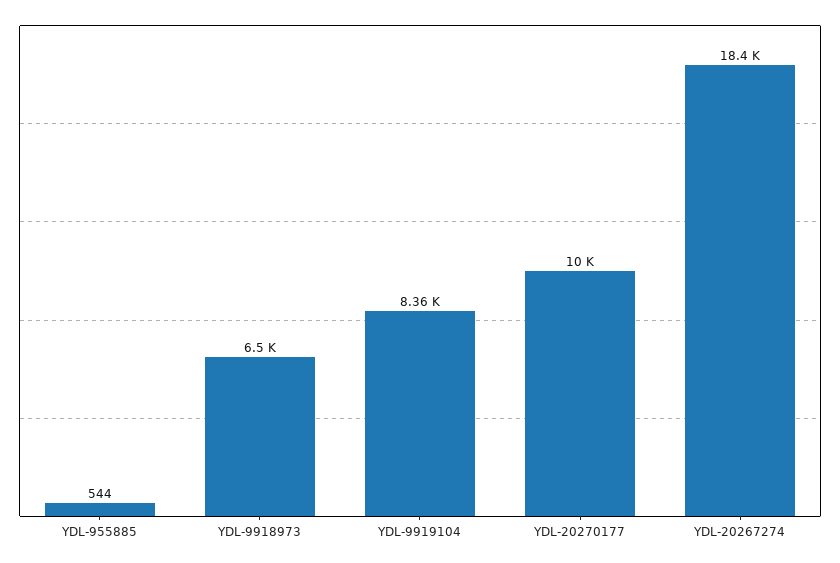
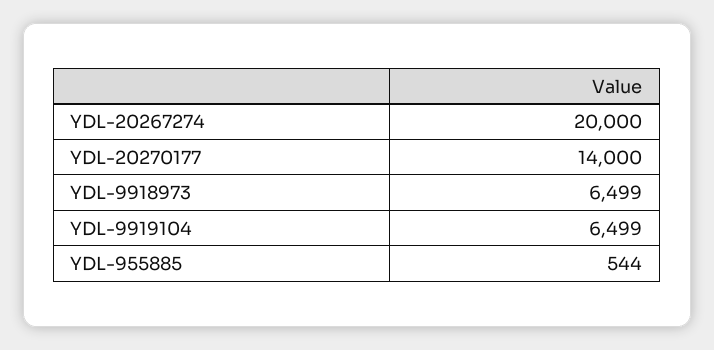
  {
    "YDL-955885": 544,
    "YDL-9918973": 6499,
-   "YDL-9919104": 8360,
+   "YDL-9919104": 6499,
-   "YDL-20270177": 10000,
+   "YDL-20270177": 14000,
-   "YDL-20267274": 18400
+   "YDL-20267274": 20000
  }

